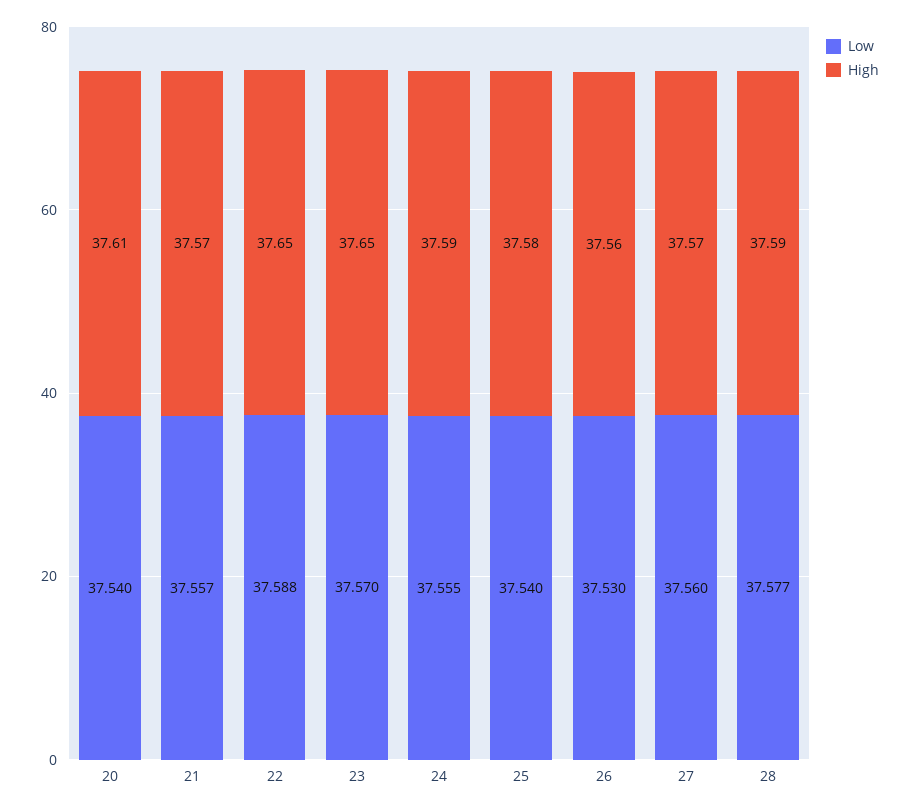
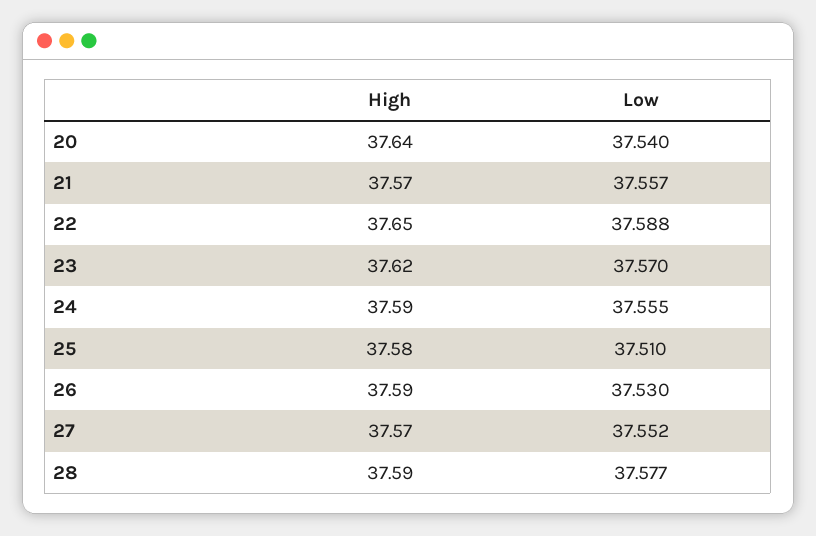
  {
    "Low": {
      "20": 37.54,
      "21": 37.557,
      "22": 37.588,
      "23": 37.57,
      "24": 37.555,
-     "25": 37.54,
+     "25": 37.51,
      "26": 37.53,
-     "27": 37.56,
+     "27": 37.552,
      "28": 37.577
    },
    "High": {
-     "20": 37.61,
+     "20": 37.64,
      "21": 37.57,
      "22": 37.65,
-     "23": 37.65,
+     "23": 37.62,
      "24": 37.59,
      "25": 37.58,
-     "26": 37.56,
+     "26": 37.59,
      "27": 37.57,
      "28": 37.59
    }
  }

